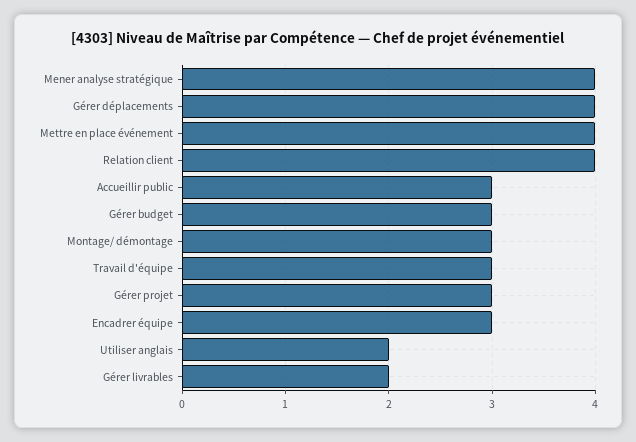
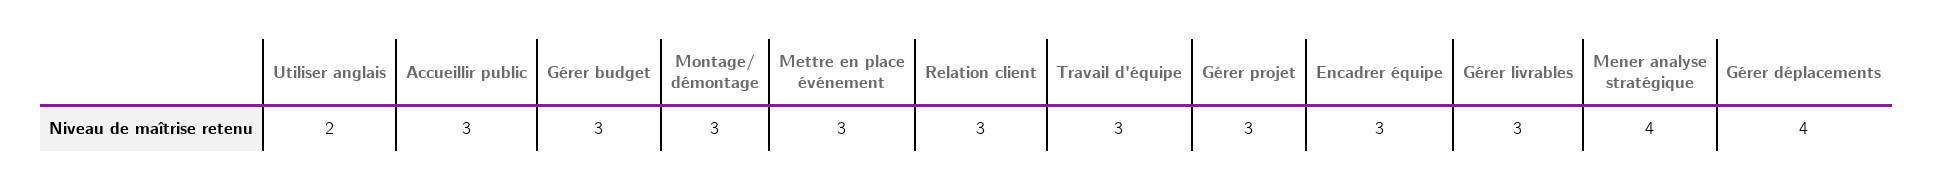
  {
    "Mener analyse stratégique": 4,
    "Gérer déplacements": 4,
-   "Mettre en place événement": 4,
+   "Mettre en place événement": 3,
-   "Relation client": 4,
+   "Relation client": 3,
    "Accueillir public": 3,
    "Gérer budget": 3,
    "Montage/ démontage": 3,
    "Travail d'équipe": 3,
    "Gérer projet": 3,
    "Encadrer équipe": 3,
    "Utiliser anglais": 2,
-   "Gérer livrables": 2
+   "Gérer livrables": 3
  }

